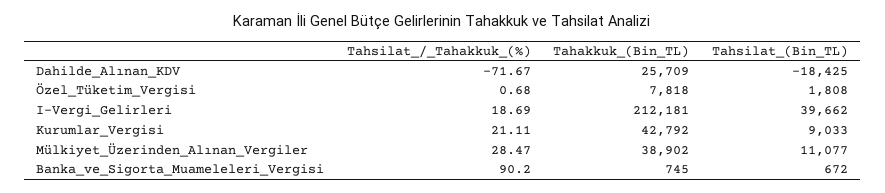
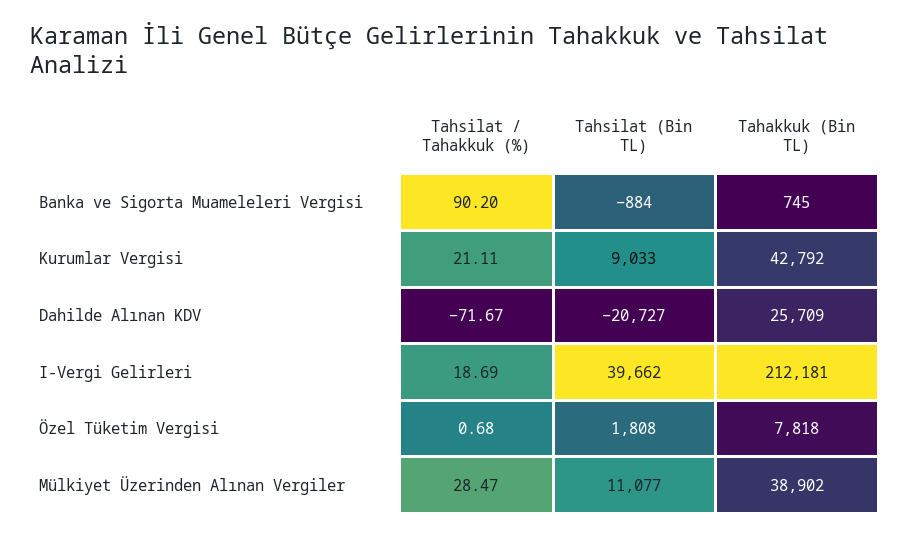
  {
    "Tahsilat_/_Tahakkuk_(%)": {
      "Dahilde_Alınan_KDV": -71.67,
      "Özel_Tüketim_Vergisi": 0.68,
      "I-Vergi_Gelirleri": 18.69,
      "Kurumlar_Vergisi": 21.11,
      "Mülkiyet_Üzerinden_Alınan_Vergiler": 28.47,
      "Banka_ve_Sigorta_Muameleleri_Vergisi": 90.2
    },
    "Tahakkuk_(Bin_TL)": {
      "Dahilde_Alınan_KDV": 25709,
      "Özel_Tüketim_Vergisi": 7818,
      "I-Vergi_Gelirleri": 212181,
      "Kurumlar_Vergisi": 42792,
      "Mülkiyet_Üzerinden_Alınan_Vergiler": 38902,
      "Banka_ve_Sigorta_Muameleleri_Vergisi": 745
    },
    "Tahsilat_(Bin_TL)": {
-     "Dahilde_Alınan_KDV": -18425,
+     "Dahilde_Alınan_KDV": -20727,
      "Özel_Tüketim_Vergisi": 1808,
      "I-Vergi_Gelirleri": 39662,
      "Kurumlar_Vergisi": 9033,
      "Mülkiyet_Üzerinden_Alınan_Vergiler": 11077,
-     "Banka_ve_Sigorta_Muameleleri_Vergisi": 672
+     "Banka_ve_Sigorta_Muameleleri_Vergisi": -884
    }
  }

